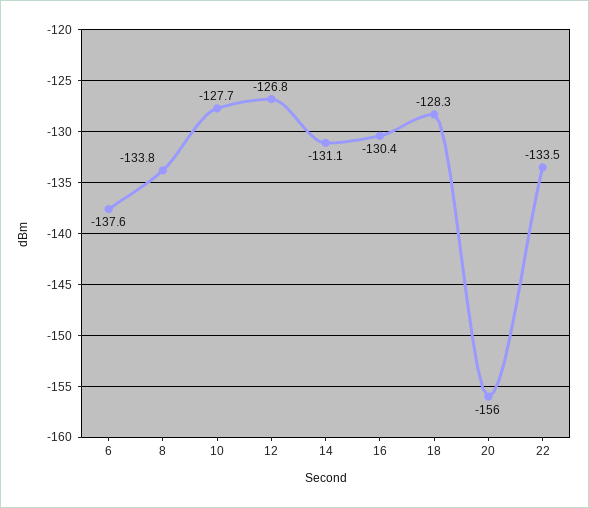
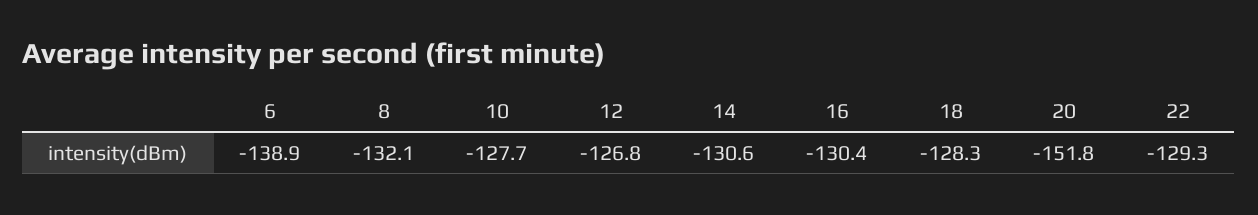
  {
-   "6": -137.6,
+   "6": -138.9,
-   "8": -133.8,
+   "8": -132.1,
    "10": -127.7,
    "12": -126.8,
-   "14": -131.1,
+   "14": -130.6,
    "16": -130.4,
    "18": -128.3,
-   "20": -156,
+   "20": -151.8,
-   "22": -133.5
+   "22": -129.3
  }

